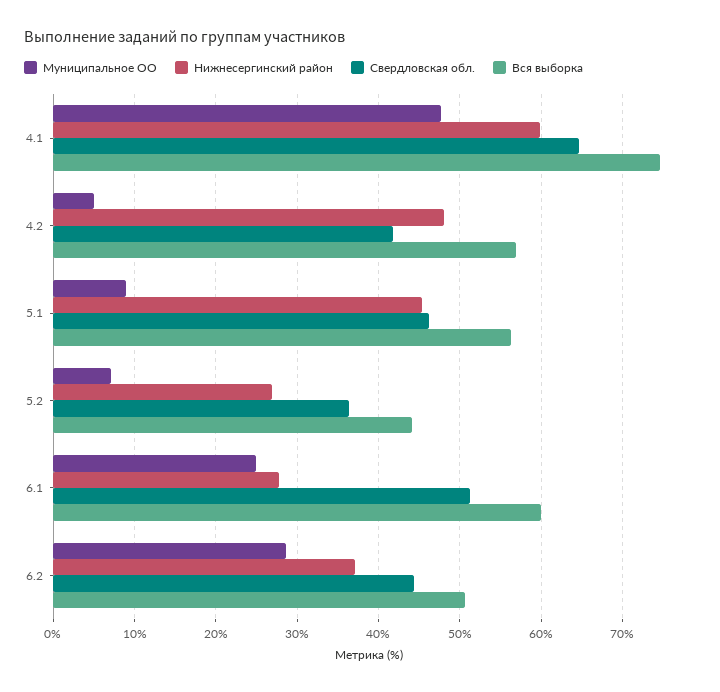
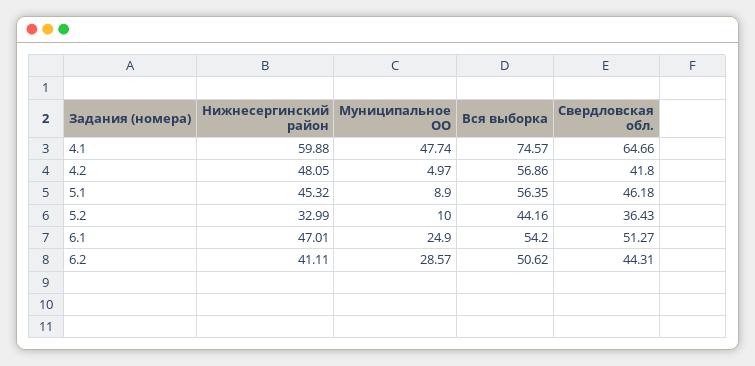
  {
    "Муниципальное OO": {
      "4.1": 47.74,
      "4.2": 4.97,
      "5.1": 8.9,
-     "5.2": 7,
+     "5.2": 10,
      "6.1": 24.9,
      "6.2": 28.57
    },
    "Нижнесергинский район": {
      "4.1": 59.88,
      "4.2": 48.05,
      "5.1": 45.32,
-     "5.2": 27,
+     "5.2": 32.99,
-     "6.1": 28,
+     "6.1": 47.01,
-     "6.2": 37
+     "6.2": 41.11
    },
    "Свердловская обл.": {
      "4.1": 64.66,
      "4.2": 41.8,
      "5.1": 46.18,
      "5.2": 36.43,
      "6.1": 51.27,
      "6.2": 44.31
    },
    "Вся выборка": {
      "4.1": 74.57,
      "4.2": 56.86,
      "5.1": 56.35,
      "5.2": 44.16,
-     "6.1": 60,
+     "6.1": 54.2,
      "6.2": 50.62
    }
  }

